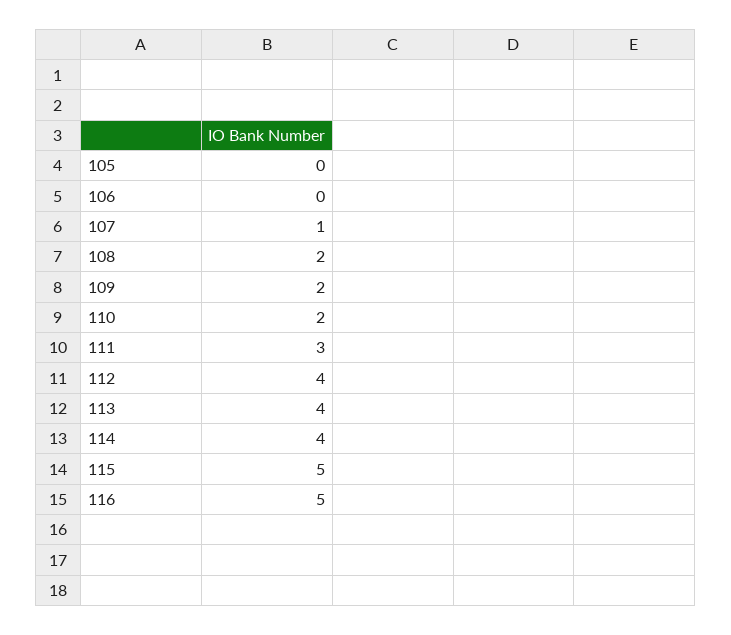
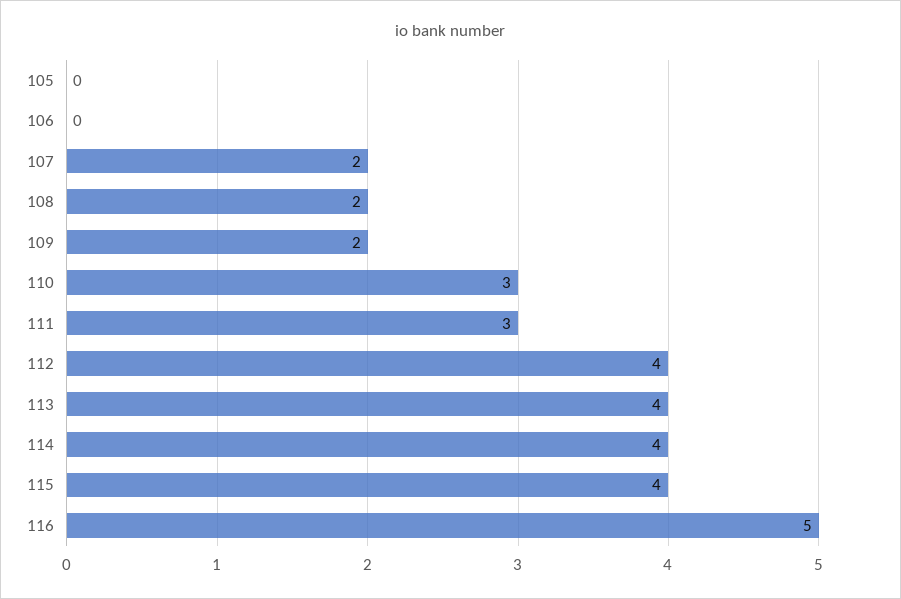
  {
    "105": 0,
    "106": 0,
-   "107": 1,
+   "107": 2,
    "108": 2,
    "109": 2,
-   "110": 2,
+   "110": 3,
    "111": 3,
    "112": 4,
    "113": 4,
    "114": 4,
-   "115": 5,
+   "115": 4,
    "116": 5
  }

